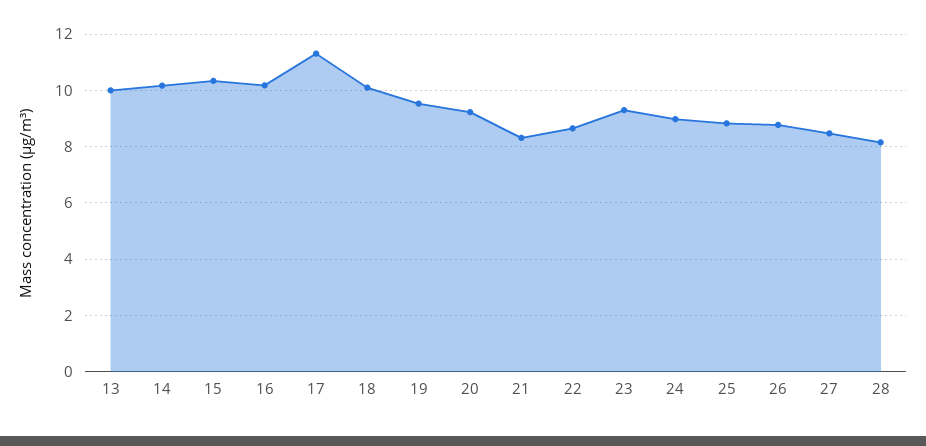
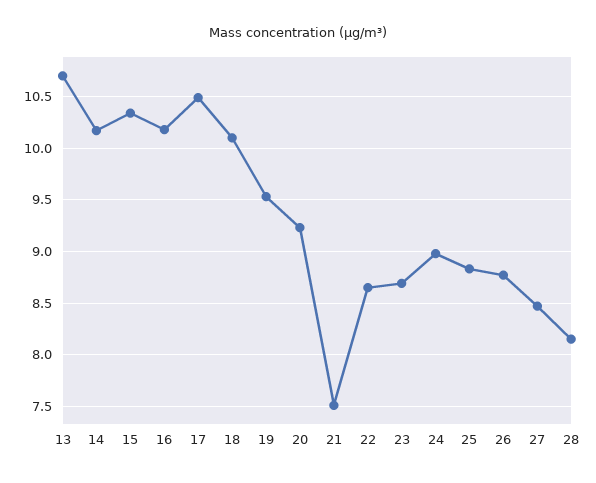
  {
-   "13": 10,
+   "13": 10.7,
    "14": 10.2,
    "15": 10.3,
    "16": 10.2,
-   "17": 11.25,
+   "17": 10.5,
    "18": 10.1,
    "19": 9.5,
    "20": 9.2,
-   "21": 8.25,
+   "21": 7.5,
    "22": 8.7,
-   "23": 9.25,
+   "23": 8.7,
    "24": 9,
    "25": 8.8,
    "26": 8.8,
    "27": 8.5,
    "28": 8.2
  }

